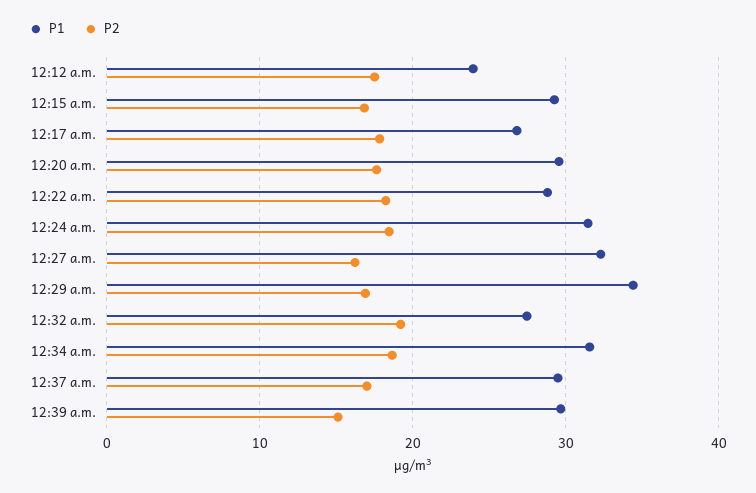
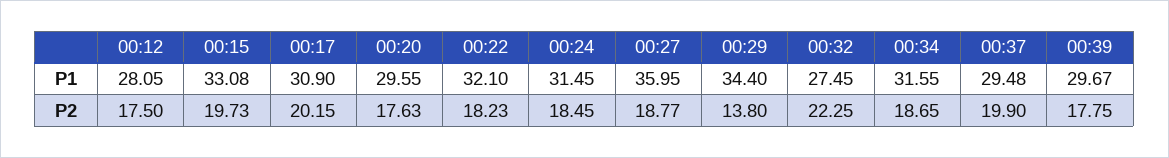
  {
    "P1": {
-     "12:12 a.m.": 24,
+     "12:12 a.m.": 28.05,
-     "12:15 a.m.": 29,
+     "12:15 a.m.": 33.08,
-     "12:17 a.m.": 27,
+     "12:17 a.m.": 30.9,
      "12:20 a.m.": 29.55,
-     "12:22 a.m.": 29,
+     "12:22 a.m.": 32.1,
      "12:24 a.m.": 31.45,
-     "12:27 a.m.": 32,
+     "12:27 a.m.": 35.95,
      "12:29 a.m.": 34.4,
      "12:32 a.m.": 27.45,
      "12:34 a.m.": 31.55,
      "12:37 a.m.": 29.48,
      "12:39 a.m.": 29.67
    },
    "P2": {
      "12:12 a.m.": 17.5,
-     "12:15 a.m.": 17,
+     "12:15 a.m.": 19.73,
-     "12:17 a.m.": 18,
+     "12:17 a.m.": 20.15,
      "12:20 a.m.": 17.63,
      "12:22 a.m.": 18.23,
      "12:24 a.m.": 18.45,
-     "12:27 a.m.": 16,
+     "12:27 a.m.": 18.77,
-     "12:29 a.m.": 17,
+     "12:29 a.m.": 13.8,
-     "12:32 a.m.": 19,
+     "12:32 a.m.": 22.25,
      "12:34 a.m.": 18.65,
-     "12:37 a.m.": 17,
+     "12:37 a.m.": 19.9,
-     "12:39 a.m.": 15
+     "12:39 a.m.": 17.75
    }
  }

